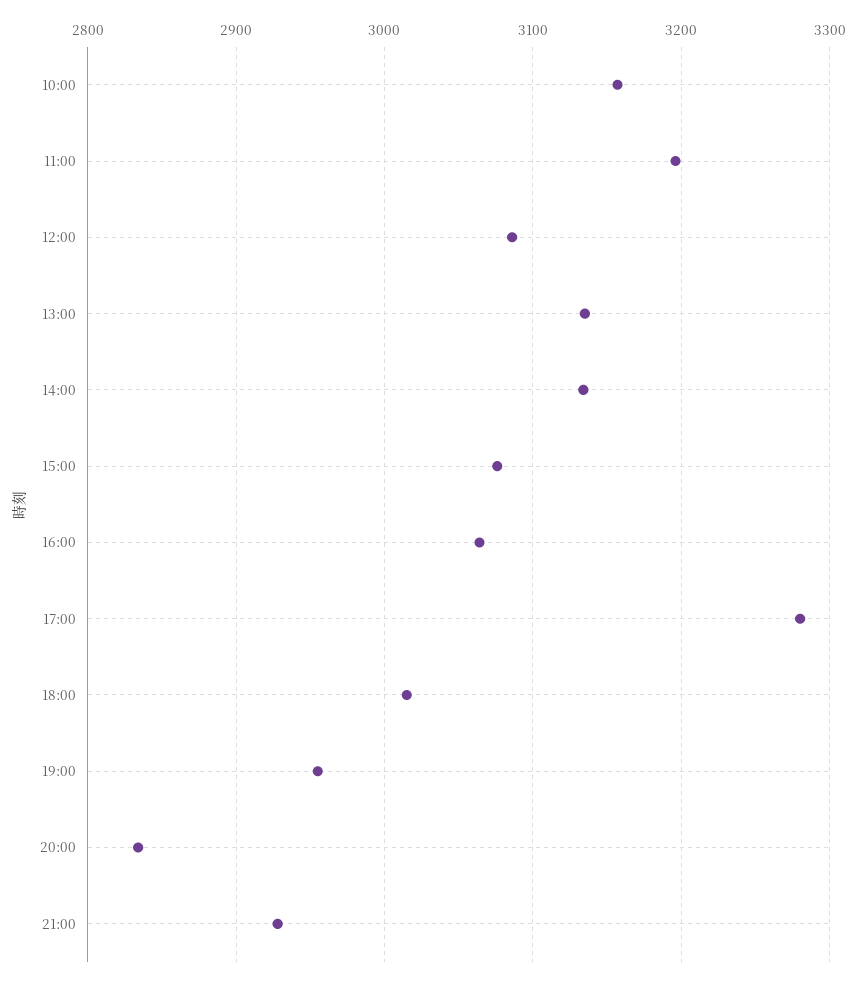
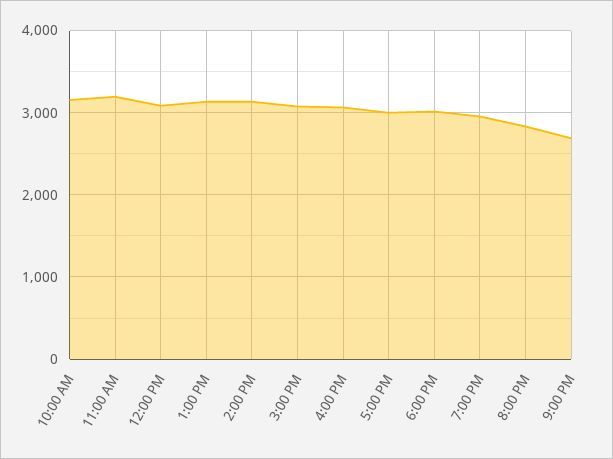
  {
    "10:00": 3160,
    "11:00": 3200,
    "12:00": 3090,
    "13:00": 3140,
    "14:00": 3130,
    "15:00": 3080,
    "16:00": 3060,
-   "17:00": 3280,
+   "17:00": 3000,
    "18:00": 3020,
    "19:00": 2960,
    "20:00": 2830,
-   "21:00": 2930
+   "21:00": 2700
  }

